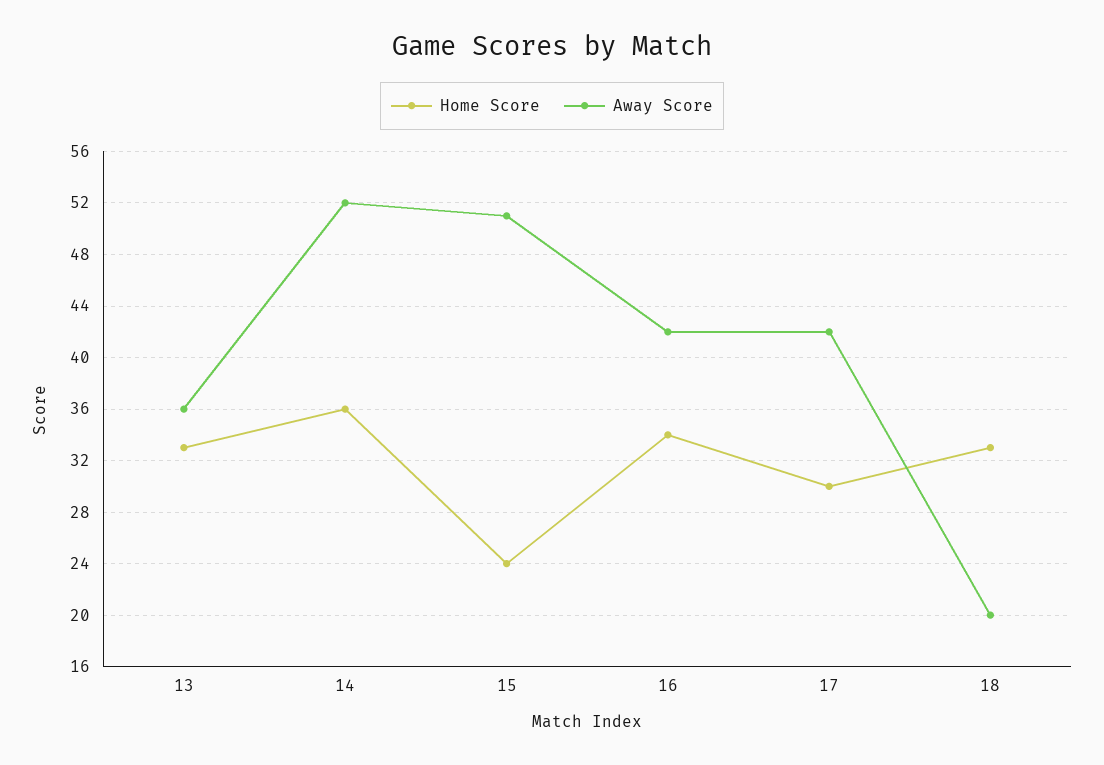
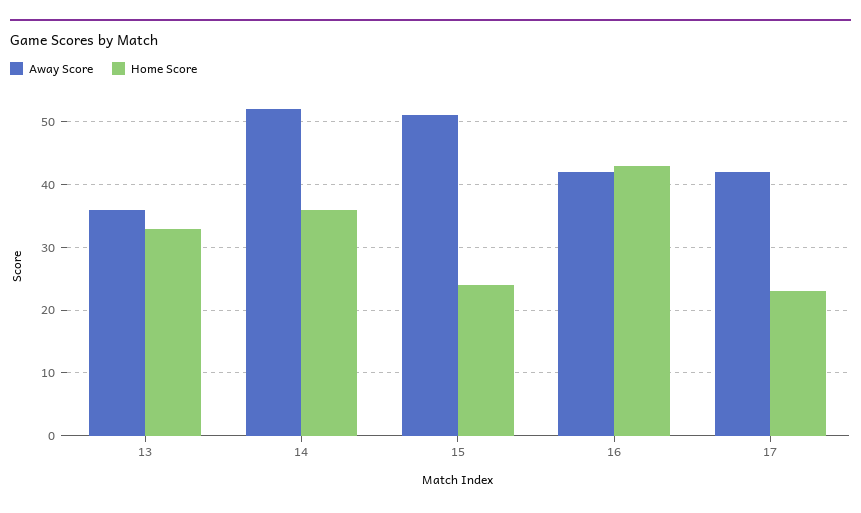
  {
    "Home Score": {
      "13": 33,
      "14": 36,
      "15": 24,
-     "16": 34,
+     "16": 43,
-     "17": 30,
+     "17": 23
-     "18": 33
    },
    "Away Score": {
      "13": 36,
      "14": 52,
      "15": 51,
      "16": 42,
-     "17": 42,
+     "17": 42
-     "18": 20
    }
  }

